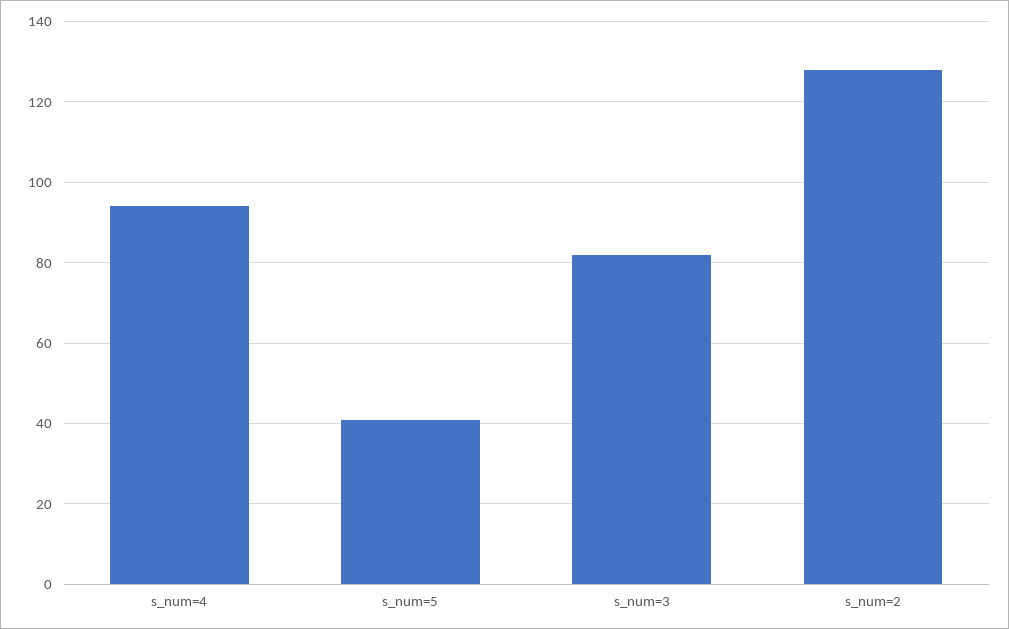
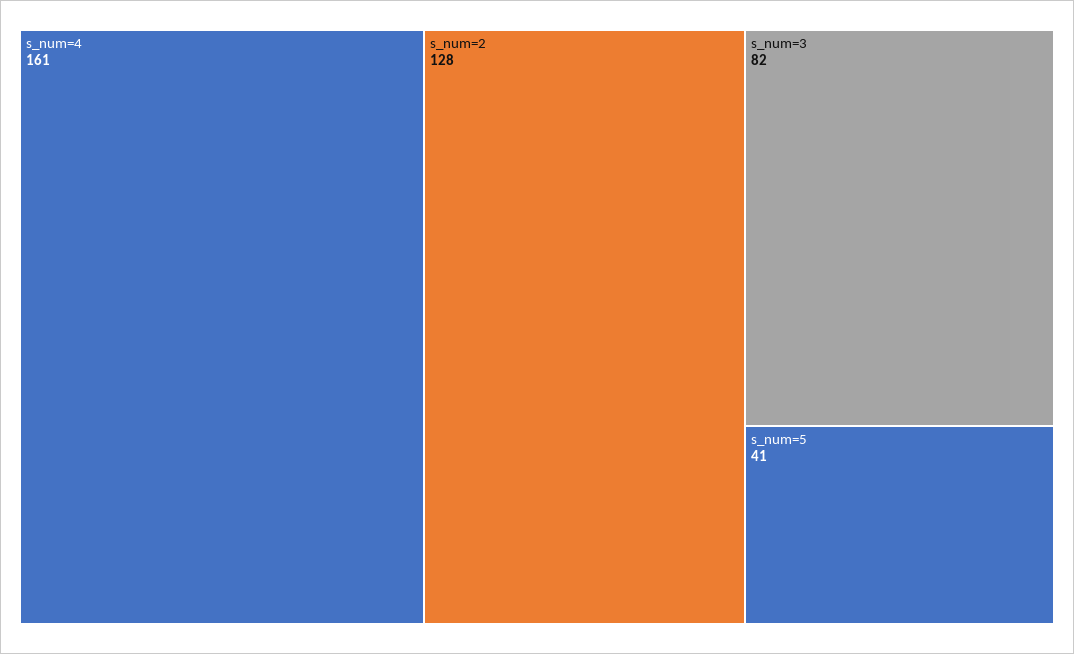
  {
-   "s_num=4": 95,
+   "s_num=4": 161,
    "s_num=5": 41,
    "s_num=3": 82,
    "s_num=2": 128
  }

